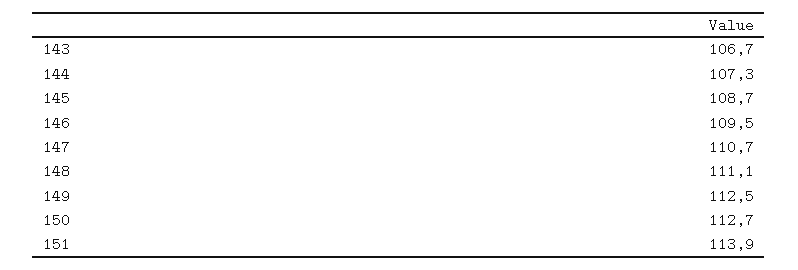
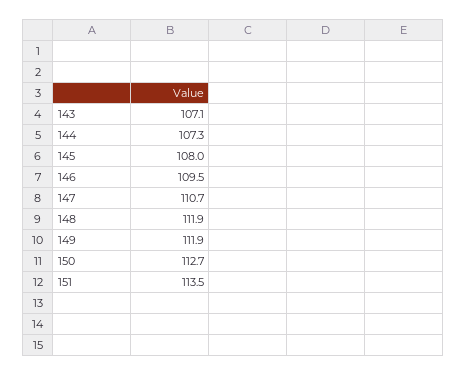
  {
-   "143": 106.7,
+   "143": 107.1,
    "144": 107.3,
-   "145": 108.7,
+   "145": 108,
    "146": 109.5,
    "147": 110.7,
-   "148": 111.1,
+   "148": 111.9,
-   "149": 112.5,
+   "149": 111.9,
    "150": 112.7,
-   "151": 113.9
+   "151": 113.5
  }

